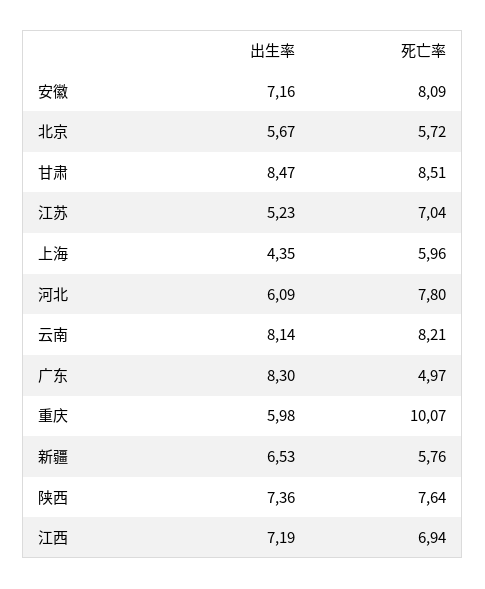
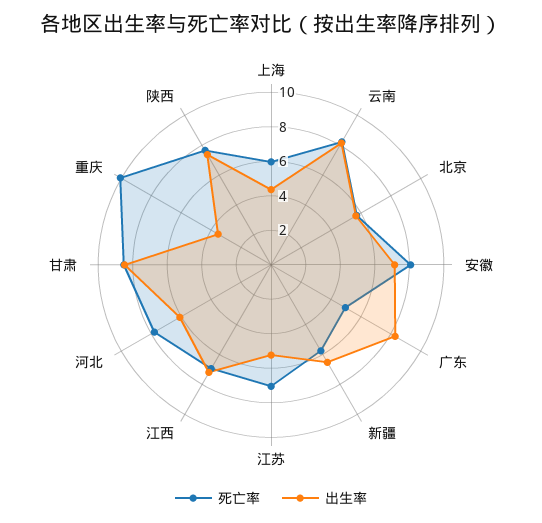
  {
    "出生率": {
      "安徽": 7.16,
      "北京": 5.67,
      "甘肃": 8.47,
      "江苏": 5.23,
      "上海": 4.35,
      "河北": 6.09,
      "云南": 8.14,
      "广东": 8.3,
-     "重庆": 5.98,
+     "重庆": 3.5,
      "新疆": 6.53,
      "陕西": 7.36,
      "江西": 7.19
    },
    "死亡率": {
      "安徽": 8.09,
      "北京": 5.72,
      "甘肃": 8.51,
      "江苏": 7.04,
      "上海": 5.96,
      "河北": 7.8,
      "云南": 8.21,
      "广东": 4.97,
      "重庆": 10.07,
      "新疆": 5.76,
      "陕西": 7.64,
      "江西": 6.94
    }
  }

